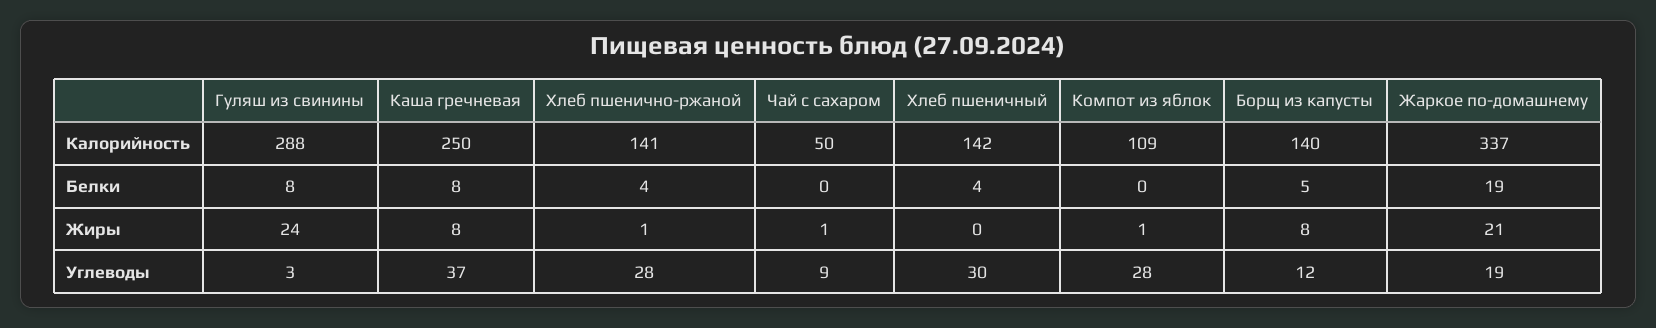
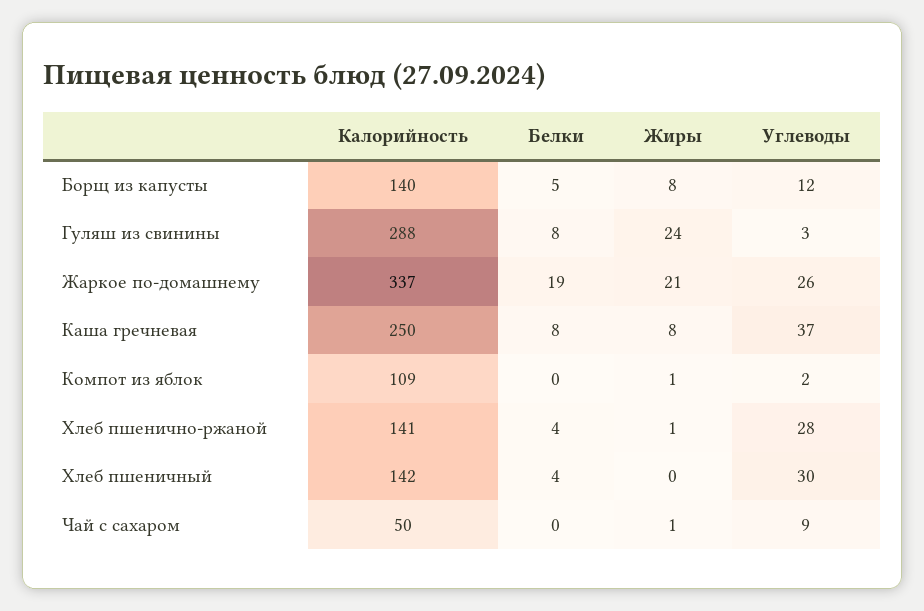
  {
    "Гуляш из свинины": {
      "Калорийность": 288,
      "Белки": 8,
      "Жиры": 24,
      "Углеводы": 3
    },
    "Каша гречневая": {
      "Калорийность": 250,
      "Белки": 8,
      "Жиры": 8,
      "Углеводы": 37
    },
    "Хлеб пшенично-ржаной": {
      "Калорийность": 141,
      "Белки": 4,
      "Жиры": 1,
      "Углеводы": 28
    },
    "Чай с сахаром": {
      "Калорийность": 50,
      "Белки": 0,
      "Жиры": 1,
      "Углеводы": 9
    },
    "Хлеб пшеничный": {
      "Калорийность": 142,
      "Белки": 4,
      "Жиры": 0,
      "Углеводы": 30
    },
    "Компот из яблок": {
      "Калорийность": 109,
      "Белки": 0,
      "Жиры": 1,
-     "Углеводы": 28
+     "Углеводы": 2
    },
    "Борщ из капусты": {
      "Калорийность": 140,
      "Белки": 5,
      "Жиры": 8,
      "Углеводы": 12
    },
    "Жаркое по-домашнему": {
      "Калорийность": 337,
      "Белки": 19,
      "Жиры": 21,
-     "Углеводы": 19
+     "Углеводы": 26
    }
  }

